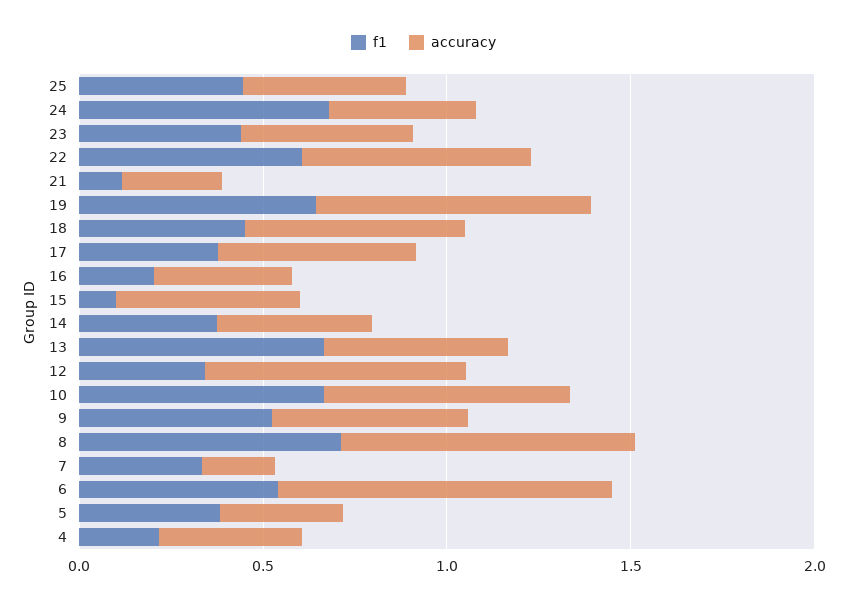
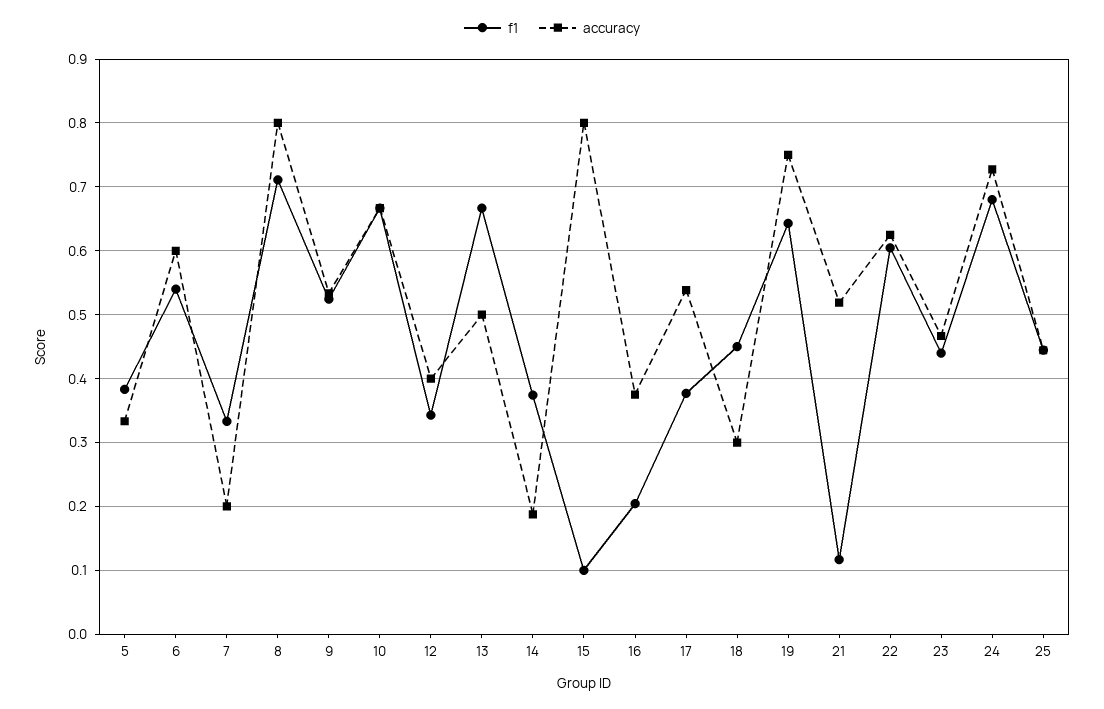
  {
    "f1": {
      "25": 0.44,
      "24": 0.68,
      "23": 0.44,
      "22": 0.6,
      "21": 0.12,
      "19": 0.64,
      "18": 0.45,
      "17": 0.38,
      "16": 0.2,
      "15": 0.1,
      "14": 0.37,
      "13": 0.67,
      "12": 0.34,
      "10": 0.67,
      "9": 0.52,
      "8": 0.71,
      "7": 0.33,
      "6": 0.54,
-     "5": 0.38,
+     "5": 0.38
-     "4": 0.2
    },
    "accuracy": {
      "25": 0.44,
-     "24": 0.4,
+     "24": 0.73,
      "23": 0.47,
      "22": 0.63,
-     "21": 0.3,
+     "21": 0.52,
      "19": 0.75,
-     "18": 0.6,
+     "18": 0.3,
      "17": 0.54,
      "16": 0.38,
-     "15": 0.5,
+     "15": 0.8,
-     "14": 0.4,
+     "14": 0.19,
      "13": 0.5,
-     "12": 0.7,
+     "12": 0.4,
      "10": 0.67,
      "9": 0.53,
      "8": 0.8,
      "7": 0.2,
-     "6": 0.9,
+     "6": 0.6,
-     "5": 0.33,
+     "5": 0.33
-     "4": 0.4
    }
  }

